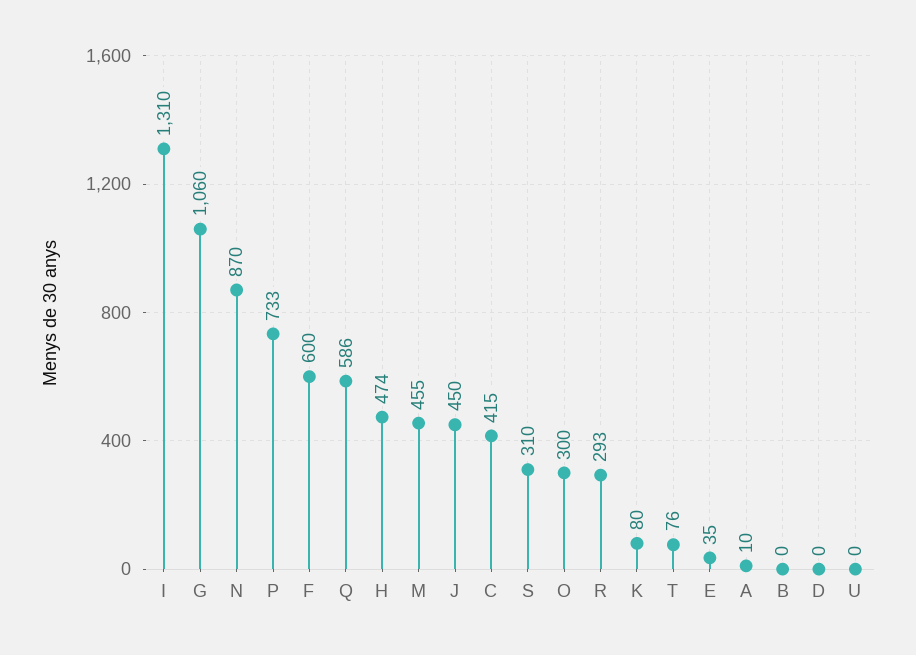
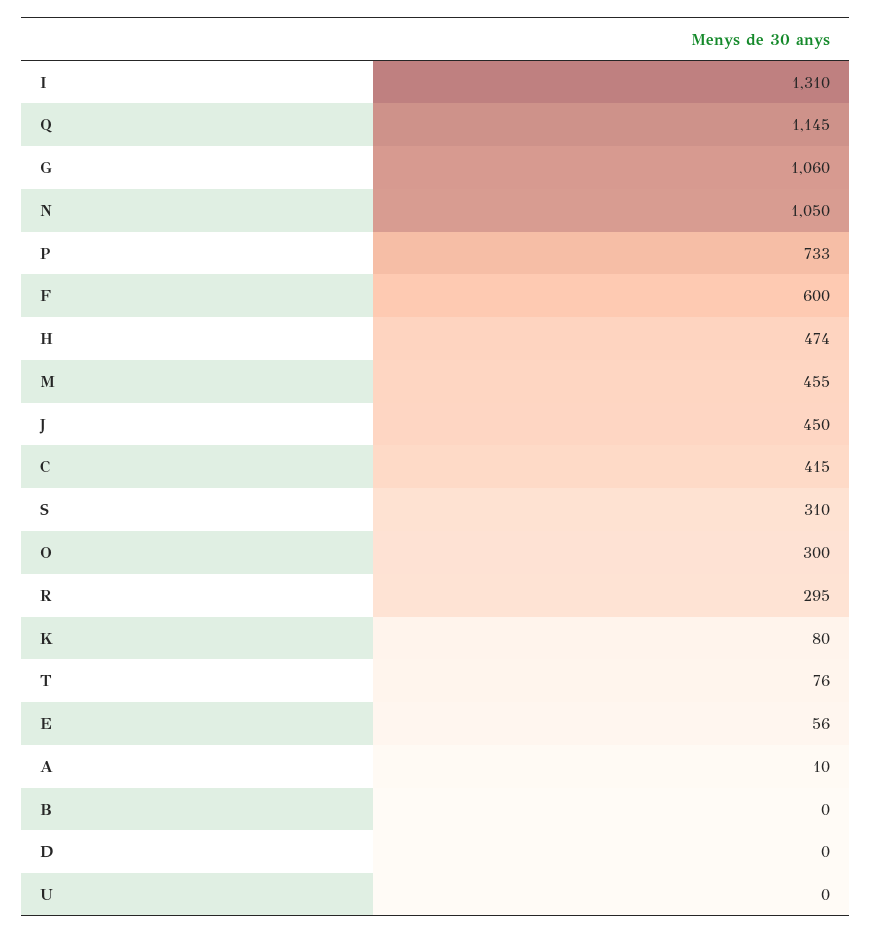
  {
    "I": 1310,
    "G": 1060,
-   "N": 870,
+   "N": 1050,
    "P": 733,
    "F": 600,
-   "Q": 586,
+   "Q": 1145,
    "H": 474,
    "M": 455,
    "J": 450,
    "C": 415,
    "S": 310,
    "O": 300,
-   "R": 293,
+   "R": 295,
    "K": 80,
    "T": 76,
-   "E": 35,
+   "E": 56,
    "A": 10,
    "B": 0,
    "D": 0,
    "U": 0
  }

